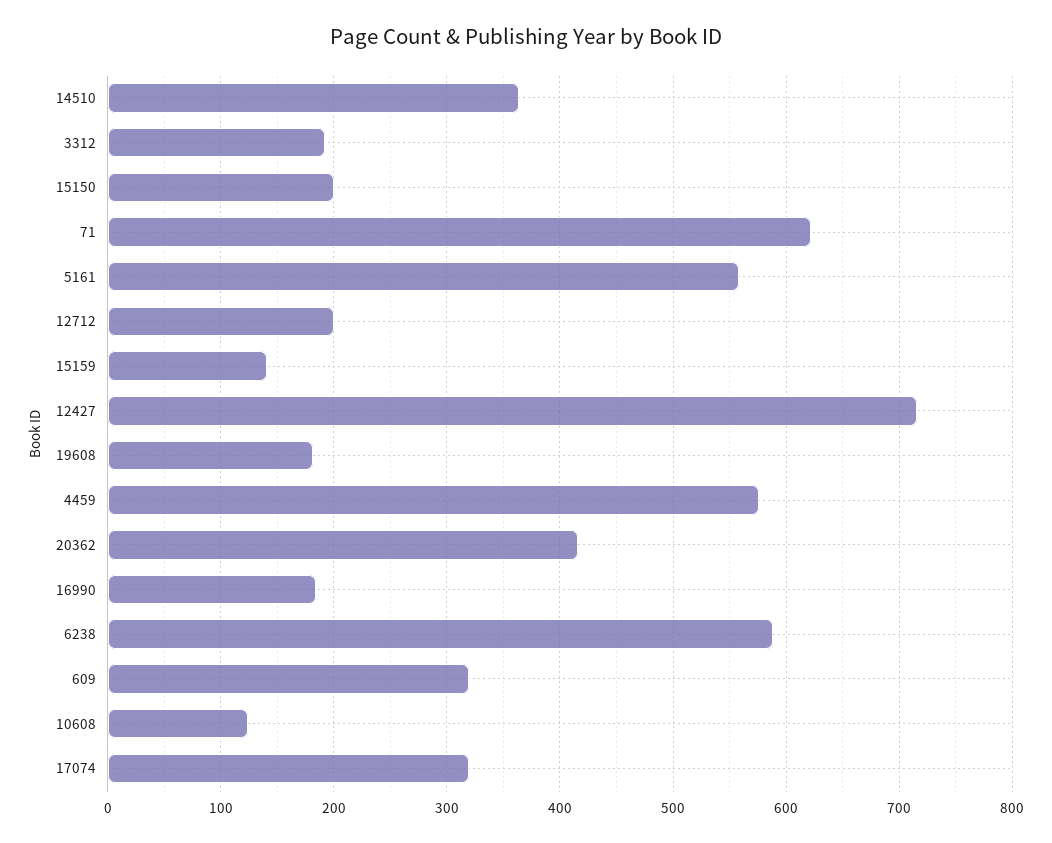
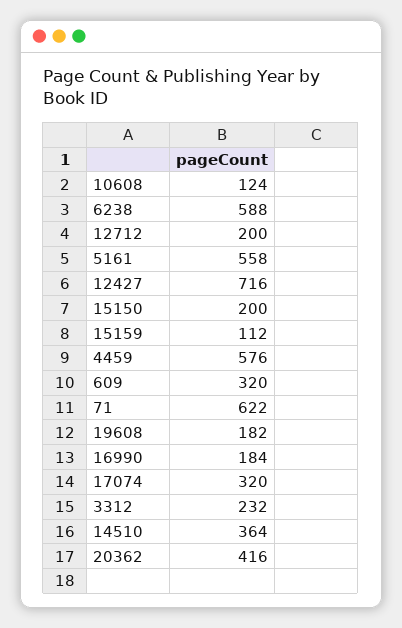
  {
    "14510": 364,
-   "3312": 190,
+   "3312": 232,
    "15150": 200,
    "71": 622,
    "5161": 558,
    "12712": 200,
-   "15159": 140,
+   "15159": 112,
    "12427": 716,
    "19608": 182,
    "4459": 576,
    "20362": 416,
    "16990": 184,
    "6238": 588,
    "609": 320,
    "10608": 124,
    "17074": 320
  }

